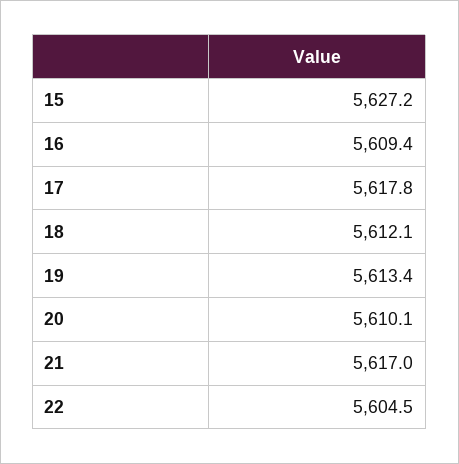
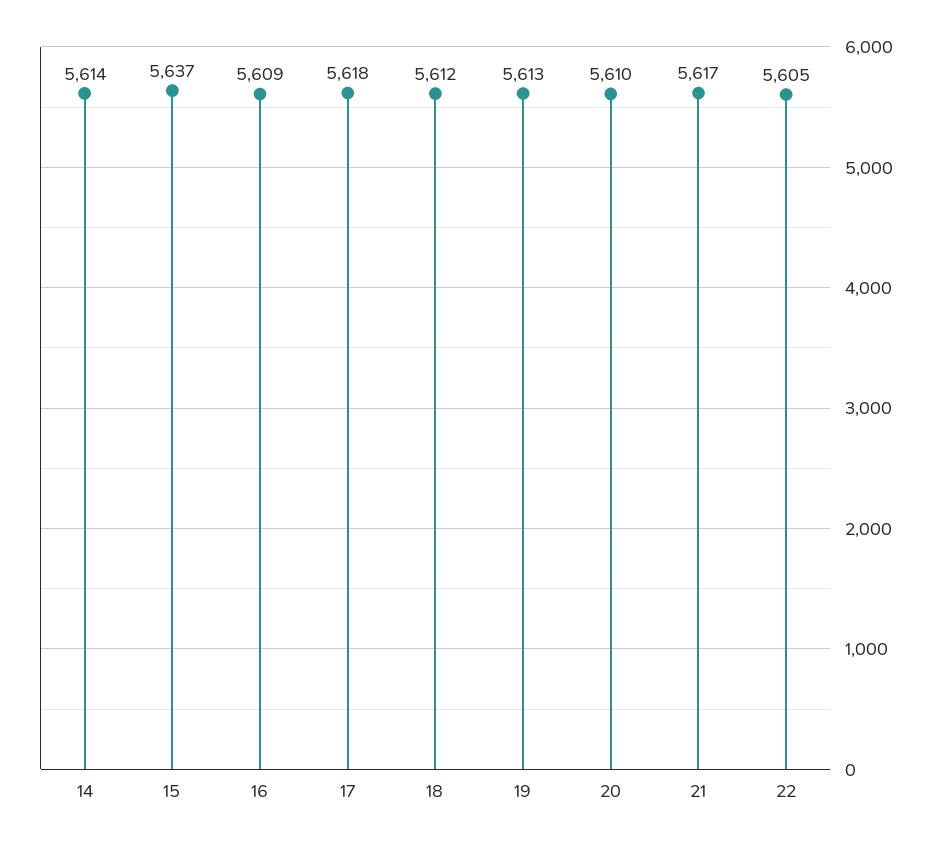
  {
-   "15": 5627.2,
+   "15": 5637,
    "16": 5609.4,
    "17": 5617.8,
    "18": 5612.1,
    "19": 5613.4,
    "20": 5610.1,
    "21": 5617,
-   "22": 5604.5
+   "22": 5604.5,
+   "14": 5614
  }

